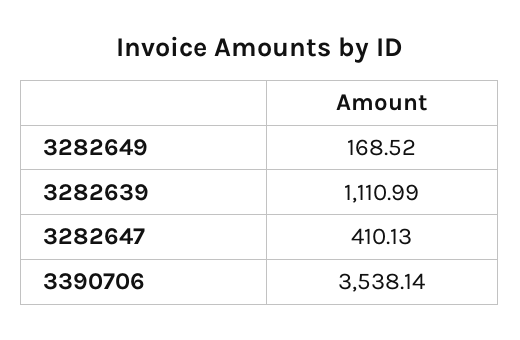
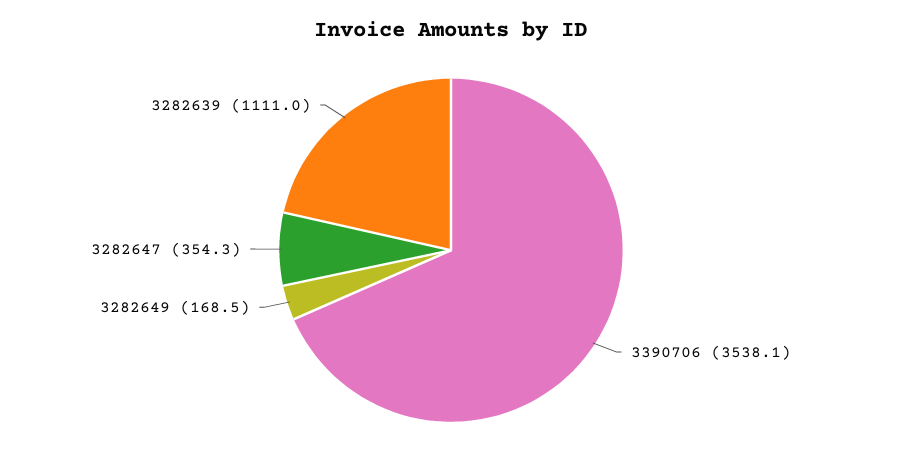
  {
    "3282649": 168.52,
    "3282639": 1110.99,
-   "3282647": 410.13,
+   "3282647": 354.3,
    "3390706": 3538.14
  }

